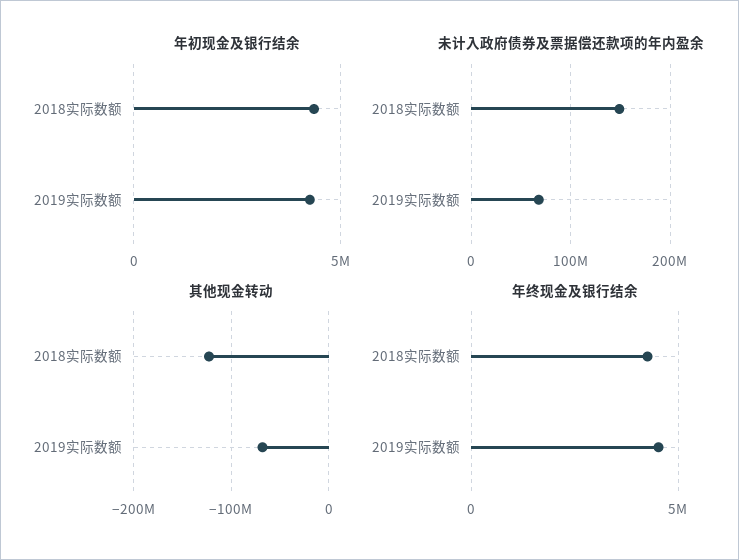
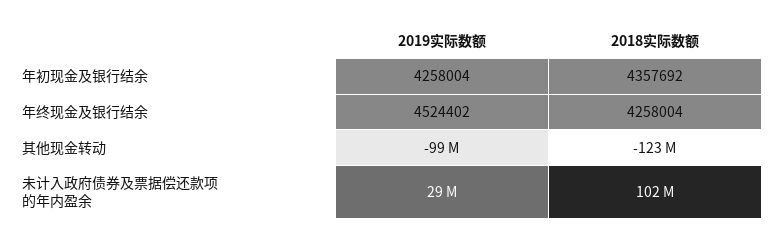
  {
    "年初现金及银行结余": {
      "2018实际数额": 4357692,
      "2019实际数额": 4258004
    },
    "未计入政府债券及票据偿还款项的年内盈余": {
-     "2018实际数额": 150000000,
+     "2018实际数额": 102000000,
-     "2019实际数额": 70000000
+     "2019实际数额": 29000000
    },
    "其他现金转动": {
      "2018实际数额": -123000000,
-     "2019实际数额": -70000000
+     "2019实际数额": -99000000
    },
    "年终现金及银行结余": {
      "2018实际数额": 4258004,
      "2019实际数额": 4524402
    }
  }

